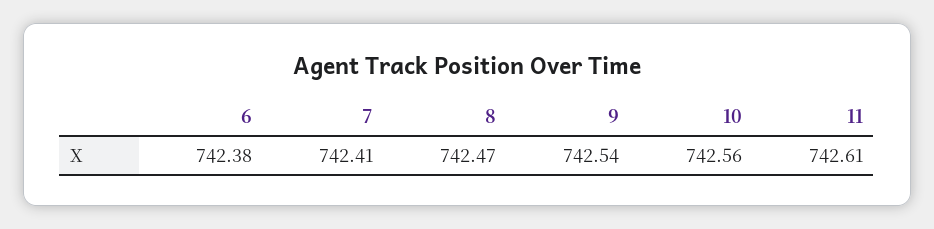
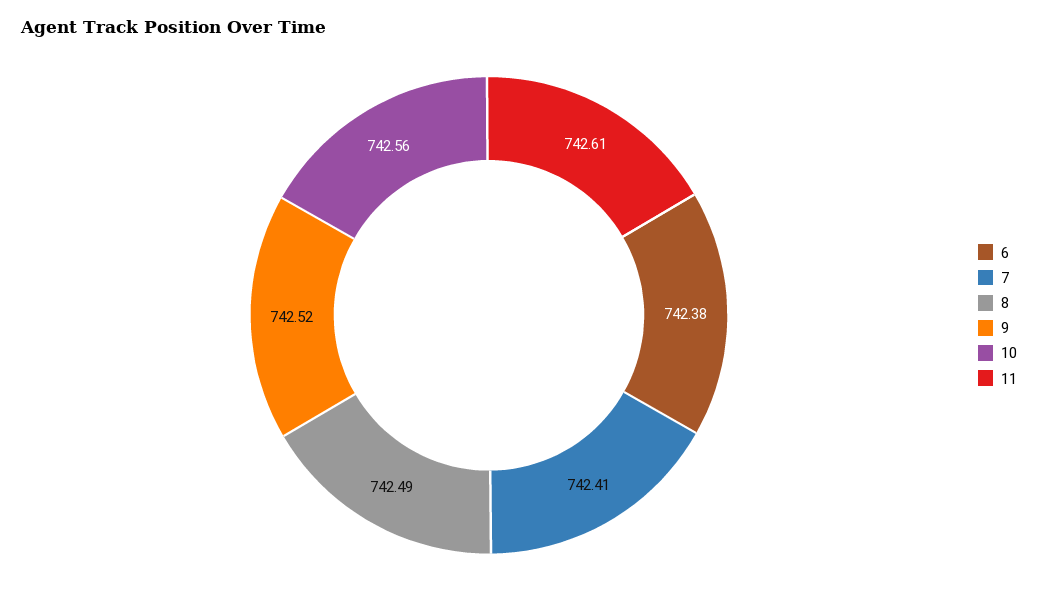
  {
    "6": 742.38,
    "7": 742.41,
-   "8": 742.47,
+   "8": 742.49,
-   "9": 742.54,
+   "9": 742.52,
    "10": 742.56,
    "11": 742.61
  }

